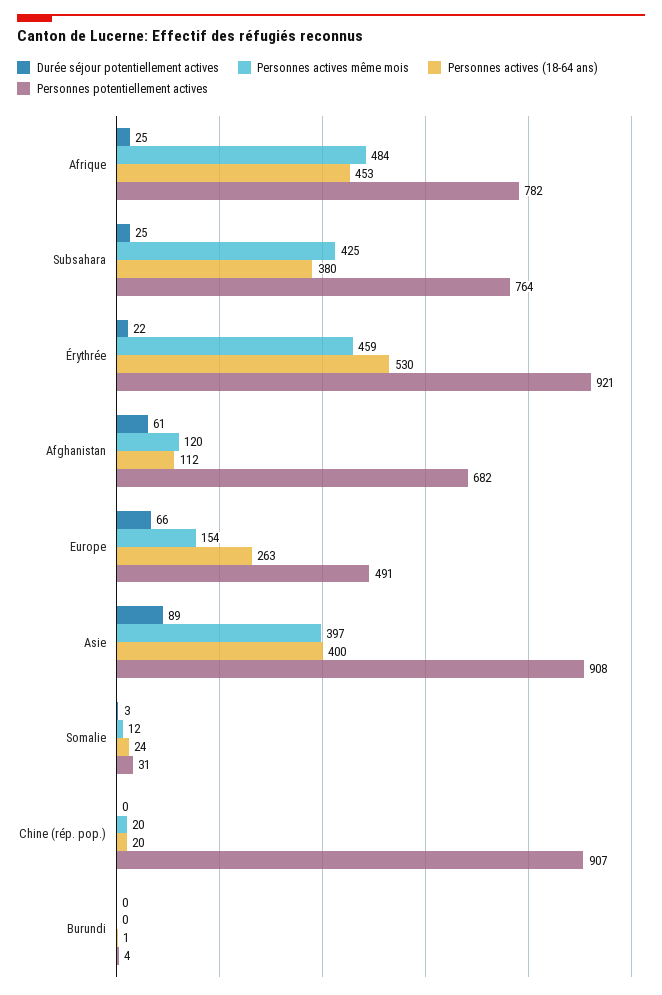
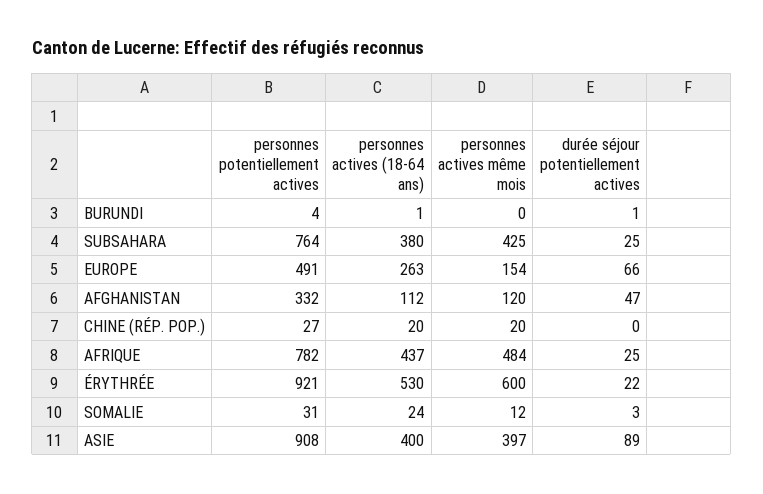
  {
    "Durée séjour potentiellement actives": {
      "Afrique": 25,
      "Subsahara": 25,
      "Érythrée": 22,
-     "Afghanistan": 61,
+     "Afghanistan": 47,
      "Europe": 66,
      "Asie": 89,
      "Somalie": 3,
      "Chine (rép. pop.)": 0,
-     "Burundi": 0
+     "Burundi": 1
    },
    "Personnes actives même mois": {
      "Afrique": 484,
      "Subsahara": 425,
-     "Érythrée": 459,
+     "Érythrée": 600,
      "Afghanistan": 120,
      "Europe": 154,
      "Asie": 397,
      "Somalie": 12,
      "Chine (rép. pop.)": 20,
      "Burundi": 0
    },
    "Personnes actives (18-64 ans)": {
-     "Afrique": 453,
+     "Afrique": 437,
      "Subsahara": 380,
      "Érythrée": 530,
      "Afghanistan": 112,
      "Europe": 263,
      "Asie": 400,
      "Somalie": 24,
      "Chine (rép. pop.)": 20,
      "Burundi": 1
    },
    "Personnes potentiellement actives": {
      "Afrique": 782,
      "Subsahara": 764,
      "Érythrée": 921,
-     "Afghanistan": 682,
+     "Afghanistan": 332,
      "Europe": 491,
      "Asie": 908,
      "Somalie": 31,
-     "Chine (rép. pop.)": 907,
+     "Chine (rép. pop.)": 27,
      "Burundi": 4
    }
  }

